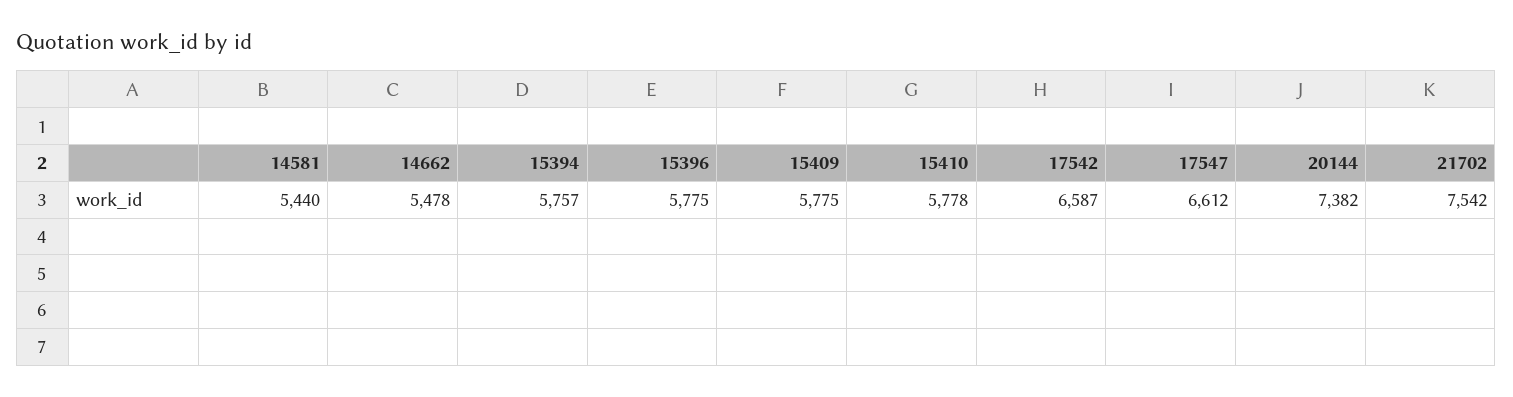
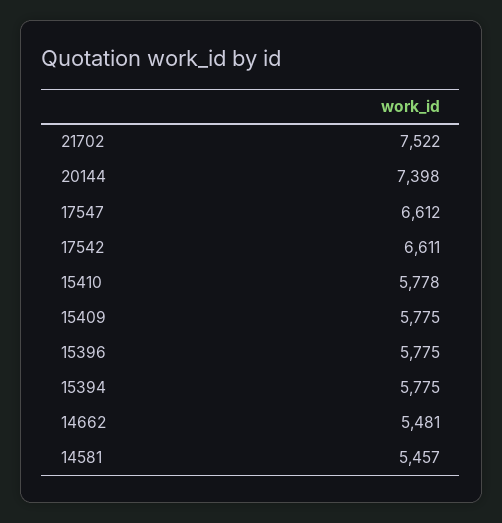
  {
-   "14581": 5440,
+   "14581": 5457,
-   "14662": 5478,
+   "14662": 5481,
-   "15394": 5757,
+   "15394": 5775,
    "15396": 5775,
    "15409": 5775,
    "15410": 5778,
-   "17542": 6587,
+   "17542": 6611,
    "17547": 6612,
-   "20144": 7382,
+   "20144": 7398,
-   "21702": 7542
+   "21702": 7522
  }

